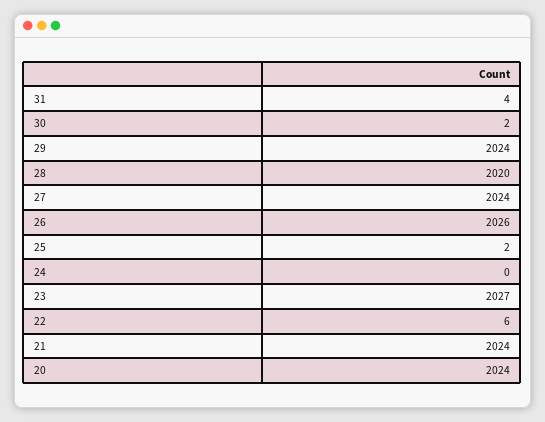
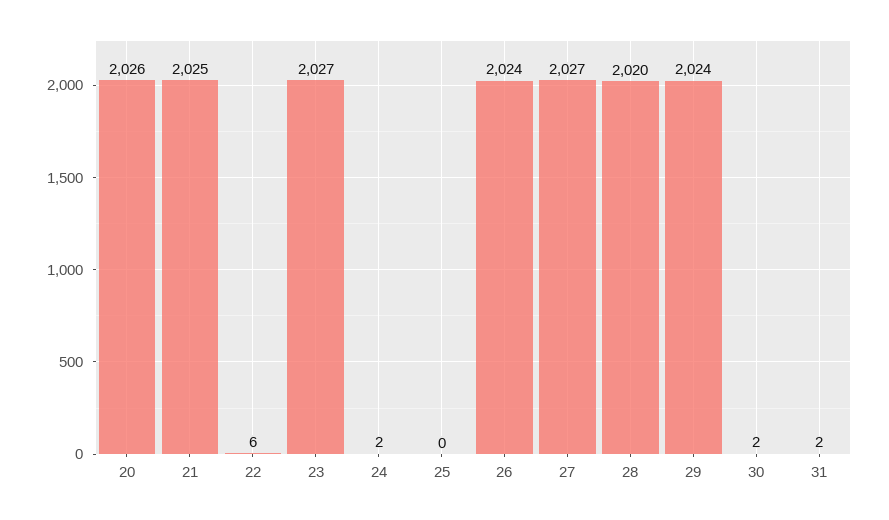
  {
-   "31": 4,
+   "31": 2,
    "30": 2,
    "29": 2024,
    "28": 2020,
-   "27": 2024,
+   "27": 2027,
-   "26": 2026,
+   "26": 2024,
-   "25": 2,
+   "25": 0,
-   "24": 0,
+   "24": 2,
    "23": 2027,
    "22": 6,
-   "21": 2024,
+   "21": 2025,
-   "20": 2024
+   "20": 2026
  }

